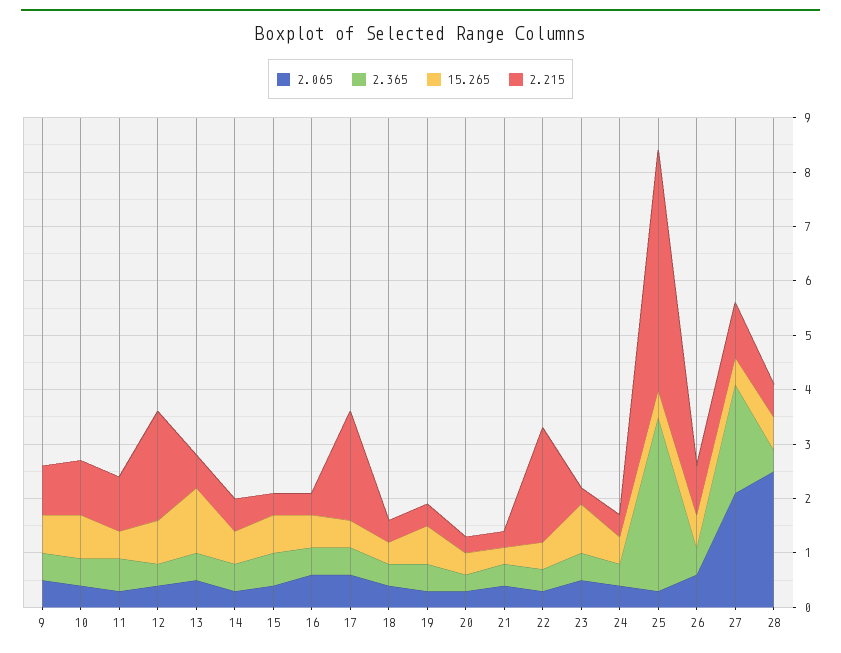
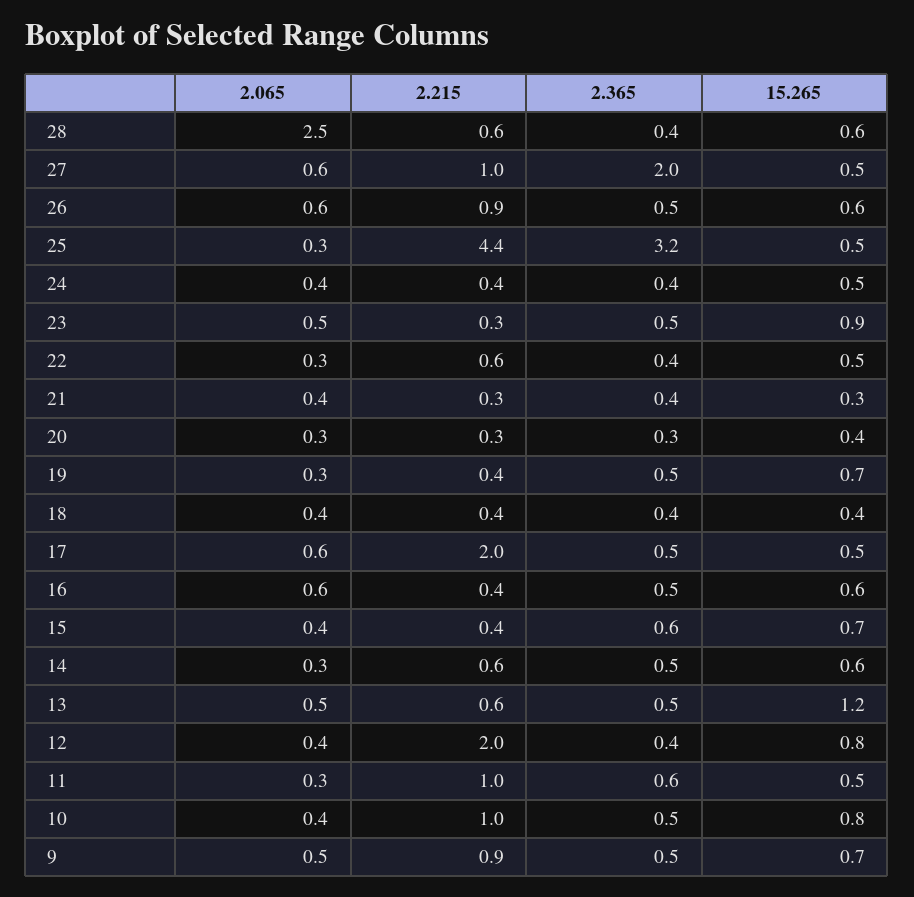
  {
    "2.065": {
      "9": 0.5,
      "10": 0.4,
      "11": 0.3,
      "12": 0.4,
      "13": 0.5,
      "14": 0.3,
      "15": 0.4,
      "16": 0.6,
      "17": 0.6,
      "18": 0.4,
      "19": 0.3,
      "20": 0.3,
      "21": 0.4,
      "22": 0.3,
      "23": 0.5,
      "24": 0.4,
      "25": 0.3,
      "26": 0.6,
-     "27": 2,
+     "27": 0.6,
      "28": 2.5
    },
    "2.365": {
      "9": 0.5,
      "10": 0.5,
      "11": 0.6,
      "12": 0.4,
      "13": 0.5,
      "14": 0.5,
      "15": 0.6,
      "16": 0.5,
      "17": 0.5,
      "18": 0.4,
      "19": 0.5,
      "20": 0.3,
      "21": 0.4,
      "22": 0.4,
      "23": 0.5,
      "24": 0.4,
      "25": 3.2,
      "26": 0.5,
      "27": 2,
      "28": 0.4
    },
    "15.265": {
      "9": 0.7,
      "10": 0.8,
      "11": 0.5,
      "12": 0.8,
      "13": 1.2,
      "14": 0.6,
      "15": 0.7,
      "16": 0.6,
      "17": 0.5,
      "18": 0.4,
      "19": 0.7,
      "20": 0.4,
      "21": 0.3,
      "22": 0.5,
      "23": 0.9,
      "24": 0.5,
      "25": 0.5,
      "26": 0.6,
      "27": 0.5,
      "28": 0.6
    },
    "2.215": {
      "9": 0.9,
      "10": 1,
      "11": 1,
      "12": 2,
      "13": 0.6,
      "14": 0.6,
      "15": 0.4,
      "16": 0.4,
      "17": 2,
      "18": 0.4,
      "19": 0.4,
      "20": 0.3,
      "21": 0.3,
-     "22": 2,
+     "22": 0.6,
      "23": 0.3,
      "24": 0.4,
      "25": 4.4,
      "26": 0.9,
      "27": 1,
      "28": 0.6
    }
  }

